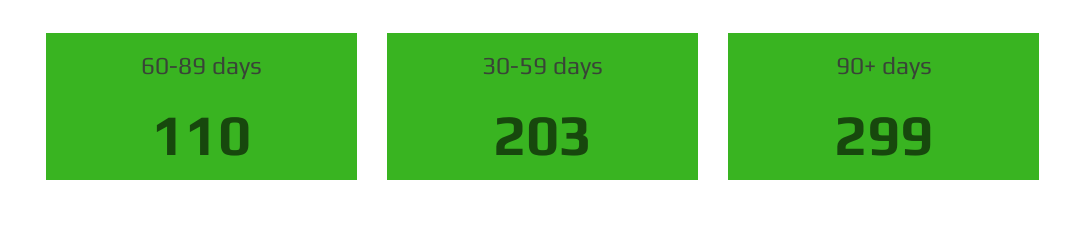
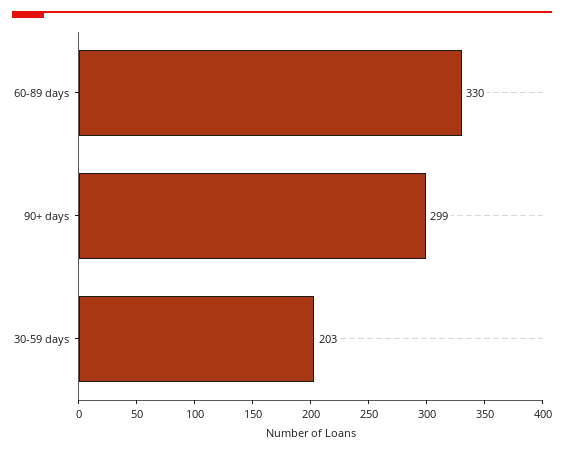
  {
-   "60-89 days": 110,
+   "60-89 days": 330,
    "30-59 days": 203,
    "90+ days": 299
  }

